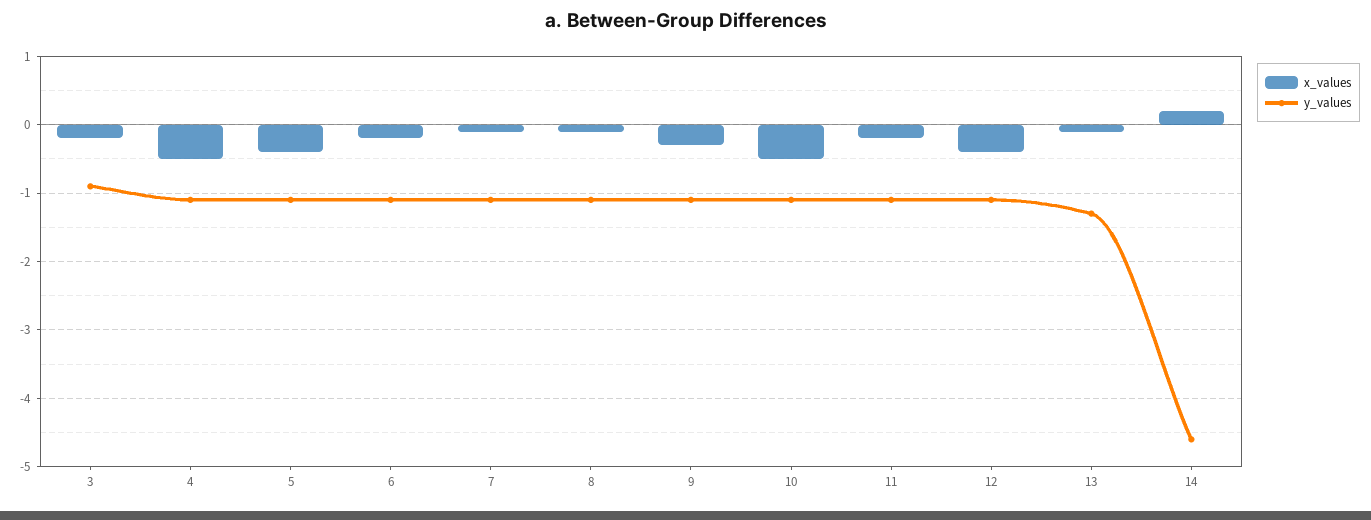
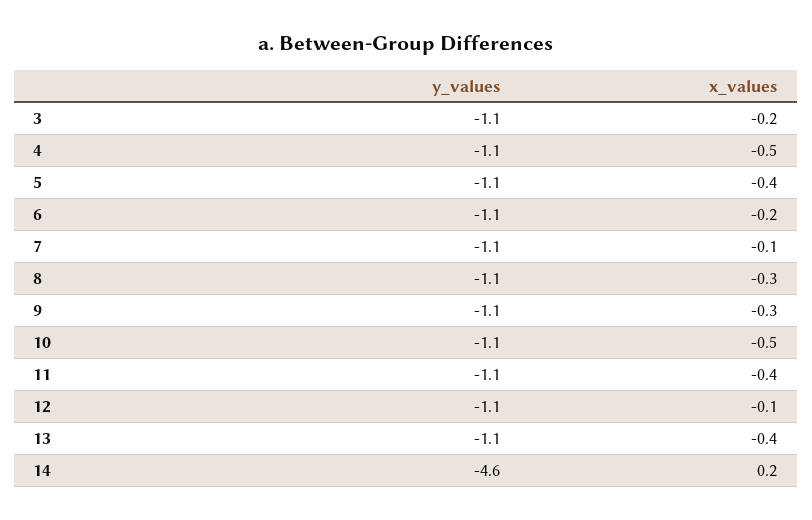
  {
    "x_values": {
      "3": -0.2,
      "4": -0.5,
      "5": -0.4,
      "6": -0.2,
      "7": -0.1,
-     "8": -0.1,
+     "8": -0.3,
      "9": -0.3,
      "10": -0.5,
-     "11": -0.2,
+     "11": -0.4,
-     "12": -0.4,
+     "12": -0.1,
-     "13": -0.1,
+     "13": -0.4,
      "14": 0.2
    },
    "y_values": {
-     "3": -0.9,
+     "3": -1.1,
      "4": -1.1,
      "5": -1.1,
      "6": -1.1,
      "7": -1.1,
      "8": -1.1,
      "9": -1.1,
      "10": -1.1,
      "11": -1.1,
      "12": -1.1,
-     "13": -1.3,
+     "13": -1.1,
      "14": -4.6
    }
  }

